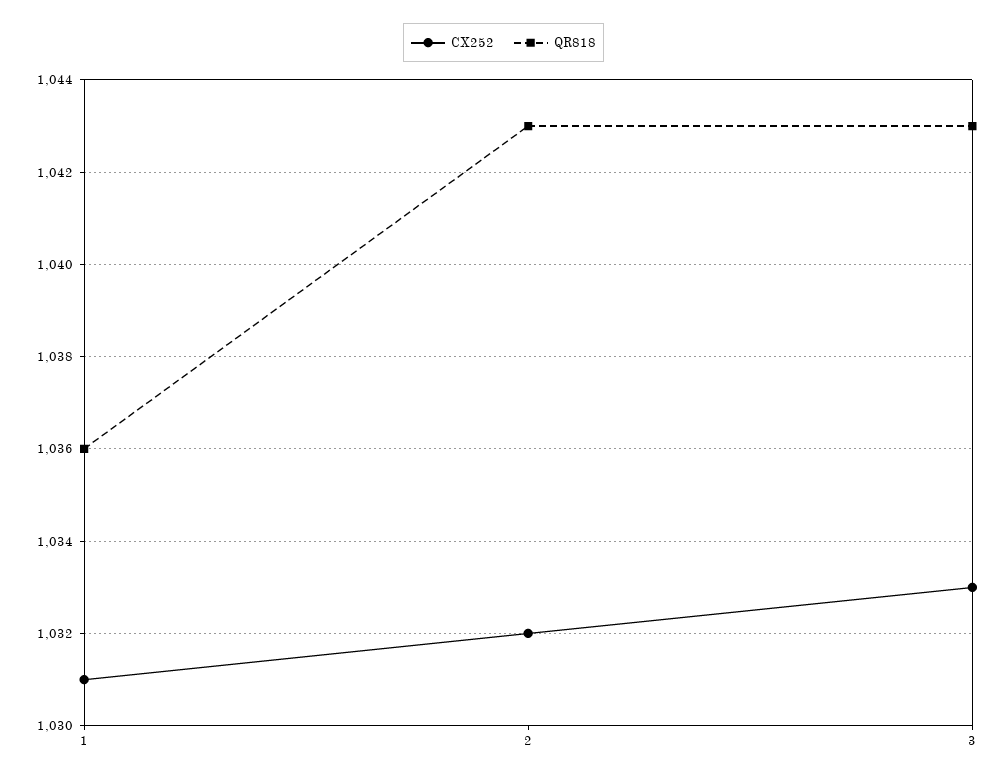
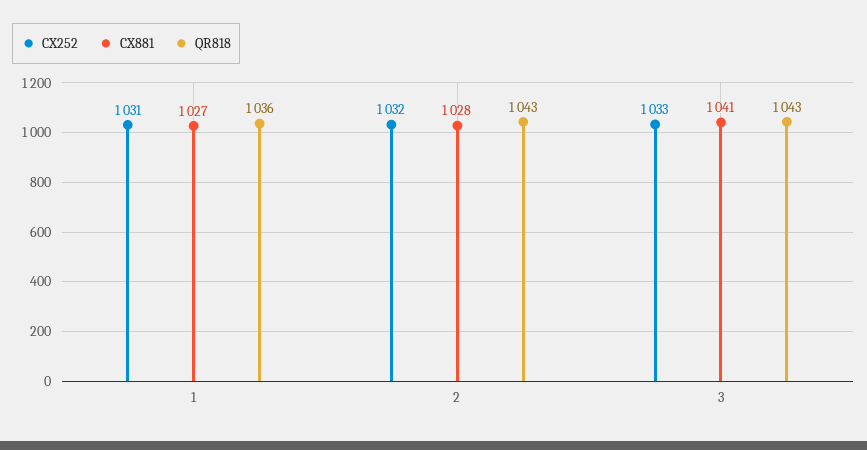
  {
    "CX252": {
      "1": 1031,
      "2": 1032,
      "3": 1033
    },
    "QR818": {
      "1": 1036,
      "2": 1043,
      "3": 1043
-   }
+   },
+   "CX881": {
+     "1": 1027,
+     "2": 1028,
+     "3": 1041
+   }
  }

